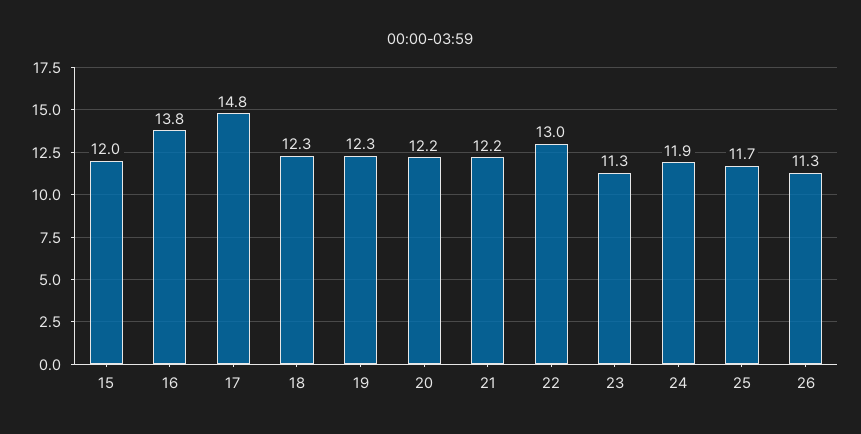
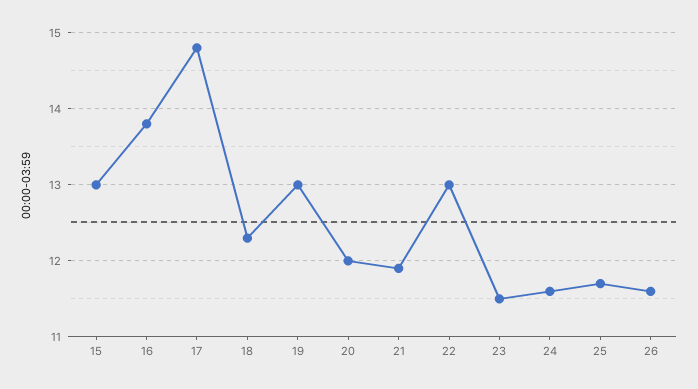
  {
-   "15": 12,
+   "15": 13,
    "16": 13.8,
    "17": 14.8,
    "18": 12.3,
-   "19": 12.3,
+   "19": 13,
-   "20": 12.2,
+   "20": 12,
-   "21": 12.2,
+   "21": 11.9,
    "22": 13,
-   "23": 11.3,
+   "23": 11.5,
-   "24": 11.9,
+   "24": 11.6,
    "25": 11.7,
-   "26": 11.3
+   "26": 11.6
  }

